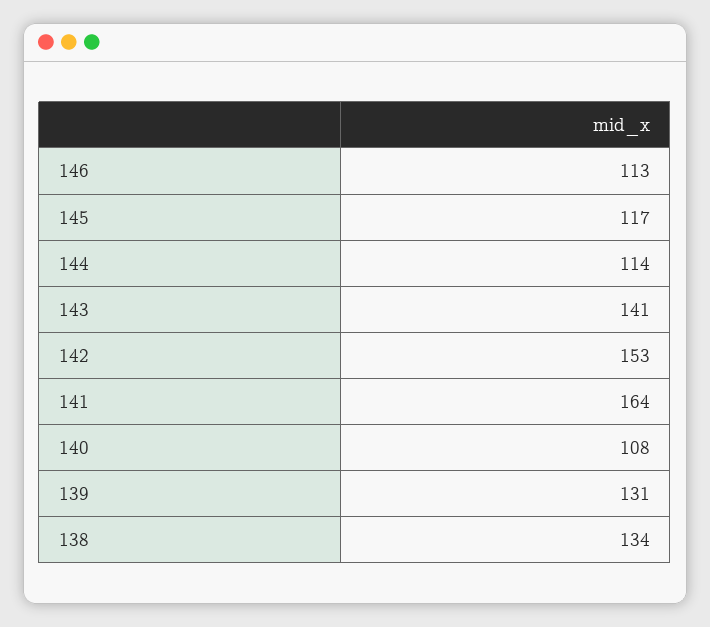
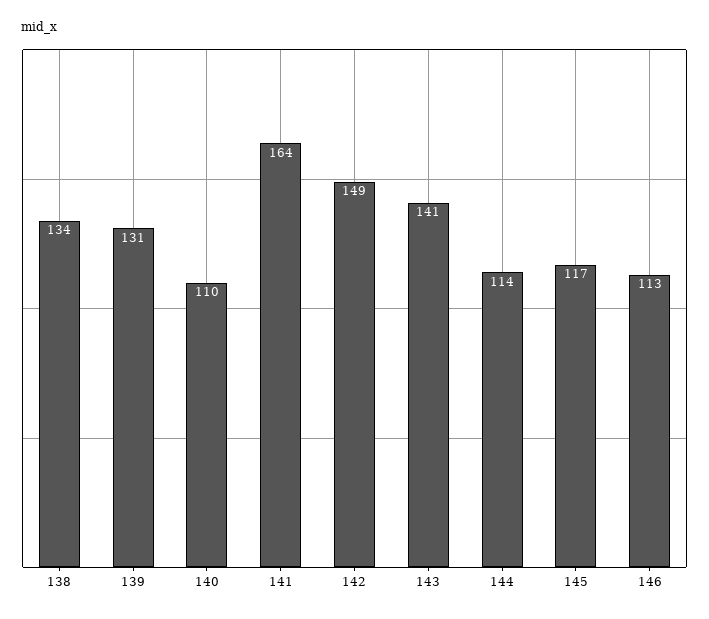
  {
    "146": 113,
    "145": 117,
    "144": 114,
    "143": 141,
-   "142": 153,
+   "142": 149,
    "141": 164,
-   "140": 108,
+   "140": 110,
    "139": 131,
    "138": 134
  }

